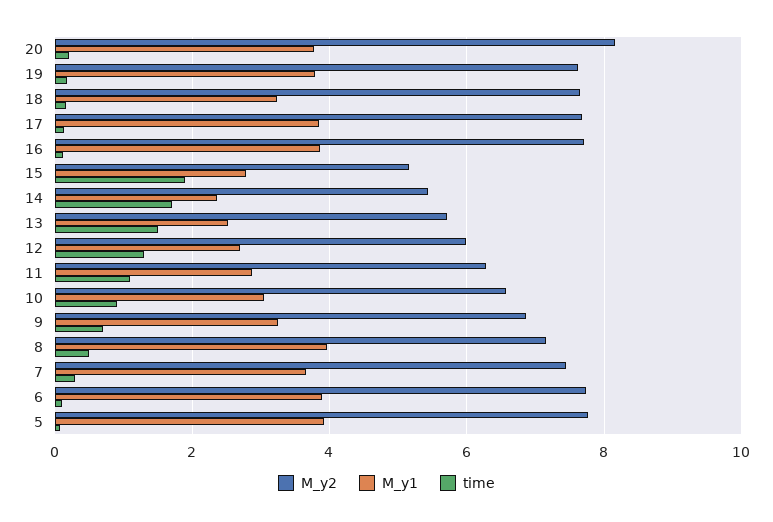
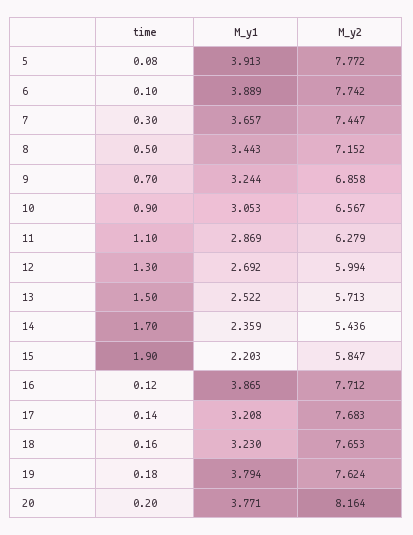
  {
    "M_y2": {
      "20": 8.164,
      "19": 7.624,
      "18": 7.653,
      "17": 7.683,
      "16": 7.712,
-     "15": 5.2,
+     "15": 5.847,
      "14": 5.436,
      "13": 5.713,
      "12": 5.994,
      "11": 6.279,
      "10": 6.567,
      "9": 6.858,
      "8": 7.152,
      "7": 7.447,
      "6": 7.742,
      "5": 7.772
    },
    "M_y1": {
      "20": 3.771,
      "19": 3.794,
      "18": 3.23,
-     "17": 3.8,
+     "17": 3.208,
      "16": 3.865,
-     "15": 2.8,
+     "15": 2.203,
      "14": 2.359,
      "13": 2.522,
      "12": 2.692,
      "11": 2.869,
      "10": 3.053,
      "9": 3.244,
-     "8": 4,
+     "8": 3.443,
      "7": 3.657,
      "6": 3.889,
      "5": 3.913
    },
    "time": {
      "20": 0.2,
      "19": 0.18,
      "18": 0.16,
      "17": 0.14,
      "16": 0.12,
      "15": 1.9,
      "14": 1.7,
      "13": 1.5,
      "12": 1.3,
      "11": 1.1,
      "10": 0.9,
      "9": 0.7,
      "8": 0.5,
      "7": 0.3,
      "6": 0.1,
      "5": 0.08
    }
  }

